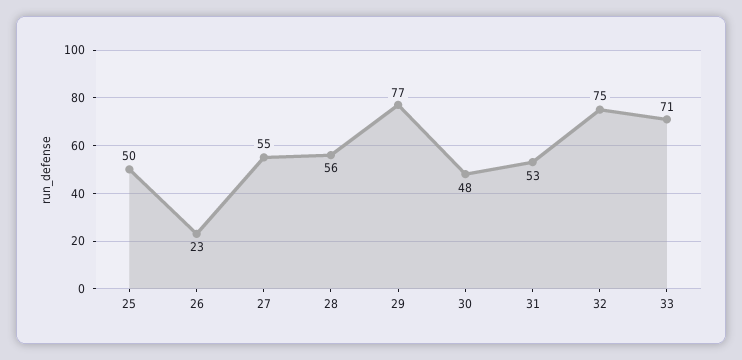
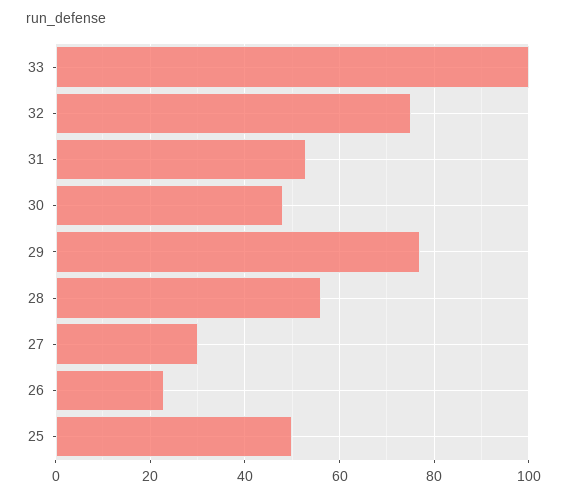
  {
    "25": 50,
    "26": 23,
-   "27": 55,
+   "27": 30,
    "28": 56,
    "29": 77,
    "30": 48,
    "31": 53,
    "32": 75,
-   "33": 71
+   "33": 100
  }

